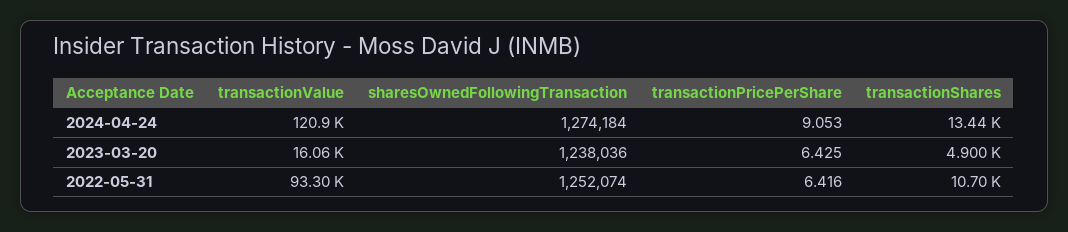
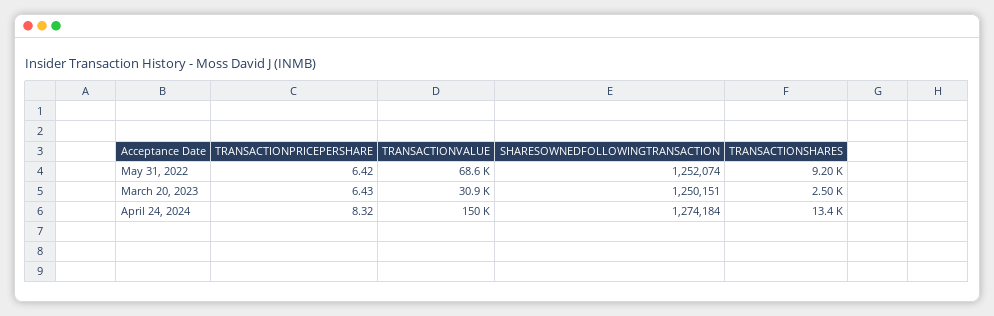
  {
    "transactionValue": {
-     "2024-04-24": 120900,
+     "2024-04-24": 150000,
-     "2023-03-20": 16060,
+     "2023-03-20": 30900,
-     "2022-05-31": 93300
+     "2022-05-31": 68600
    },
    "sharesOwnedFollowingTransaction": {
      "2024-04-24": 1274184,
-     "2023-03-20": 1238036,
+     "2023-03-20": 1250151,
      "2022-05-31": 1252074
    },
    "transactionPricePerShare": {
-     "2024-04-24": 9.053,
+     "2024-04-24": 8.32,
      "2023-03-20": 6.425,
      "2022-05-31": 6.416
    },
    "transactionShares": {
      "2024-04-24": 13440,
-     "2023-03-20": 4900,
+     "2023-03-20": 2500,
-     "2022-05-31": 10700
+     "2022-05-31": 9200
    }
  }

